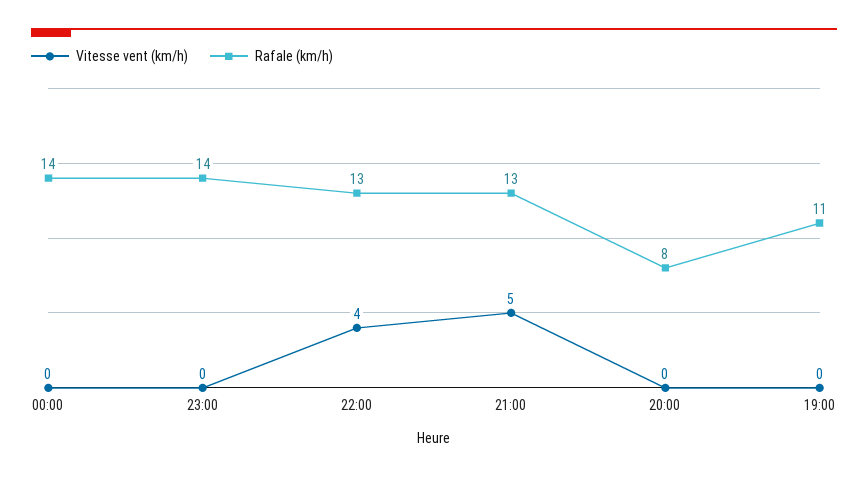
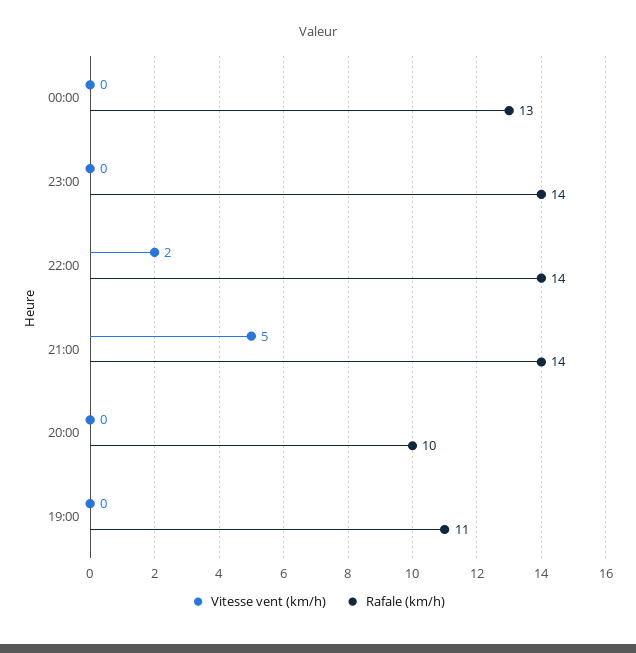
  {
    "Vitesse vent (km/h)": {
      "00:00": 0,
      "23:00": 0,
-     "22:00": 4,
+     "22:00": 2,
      "21:00": 5,
      "20:00": 0,
      "19:00": 0
    },
    "Rafale (km/h)": {
-     "00:00": 14,
+     "00:00": 13,
      "23:00": 14,
-     "22:00": 13,
+     "22:00": 14,
-     "21:00": 13,
+     "21:00": 14,
-     "20:00": 8,
+     "20:00": 10,
      "19:00": 11
    }
  }

